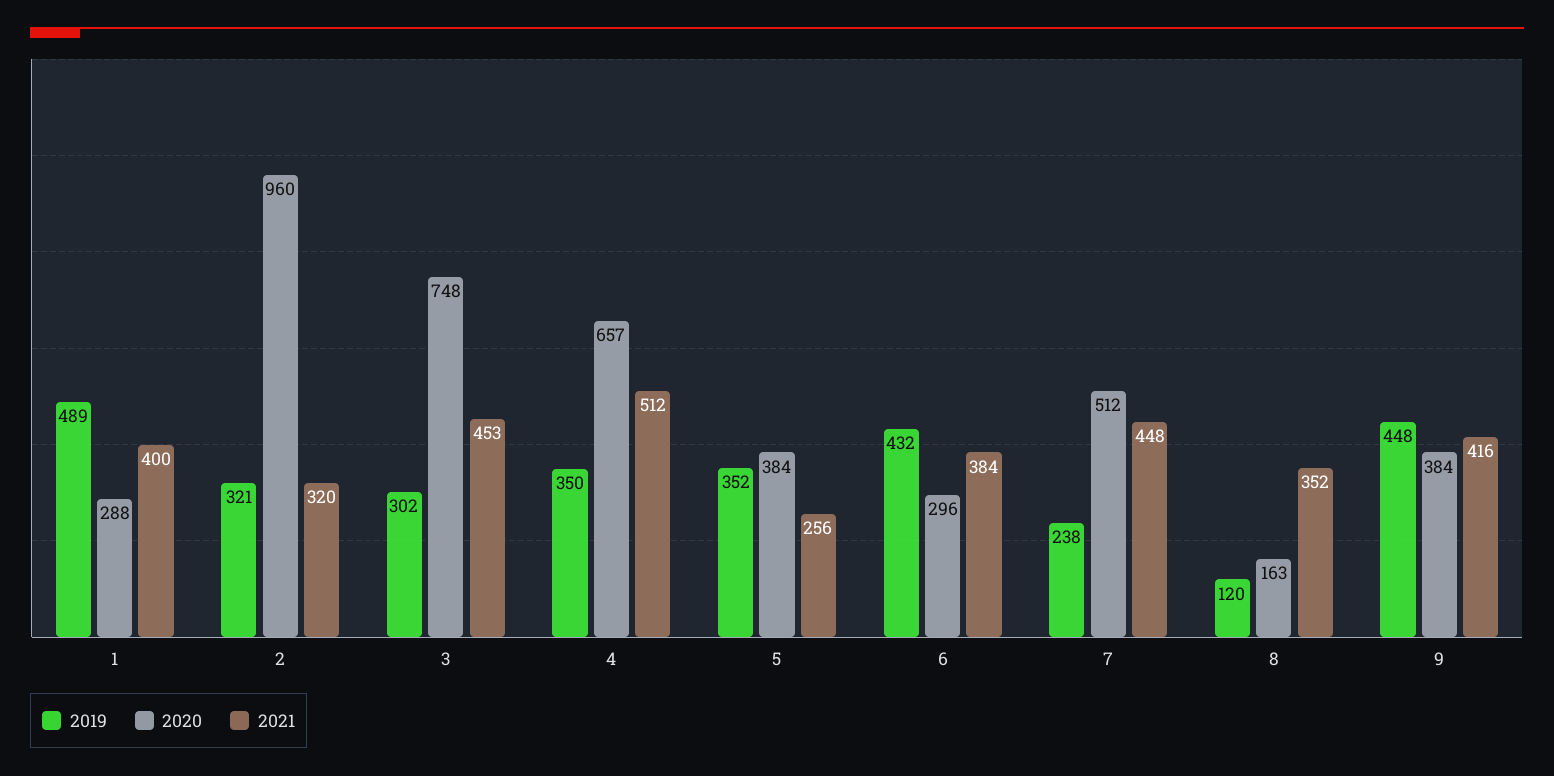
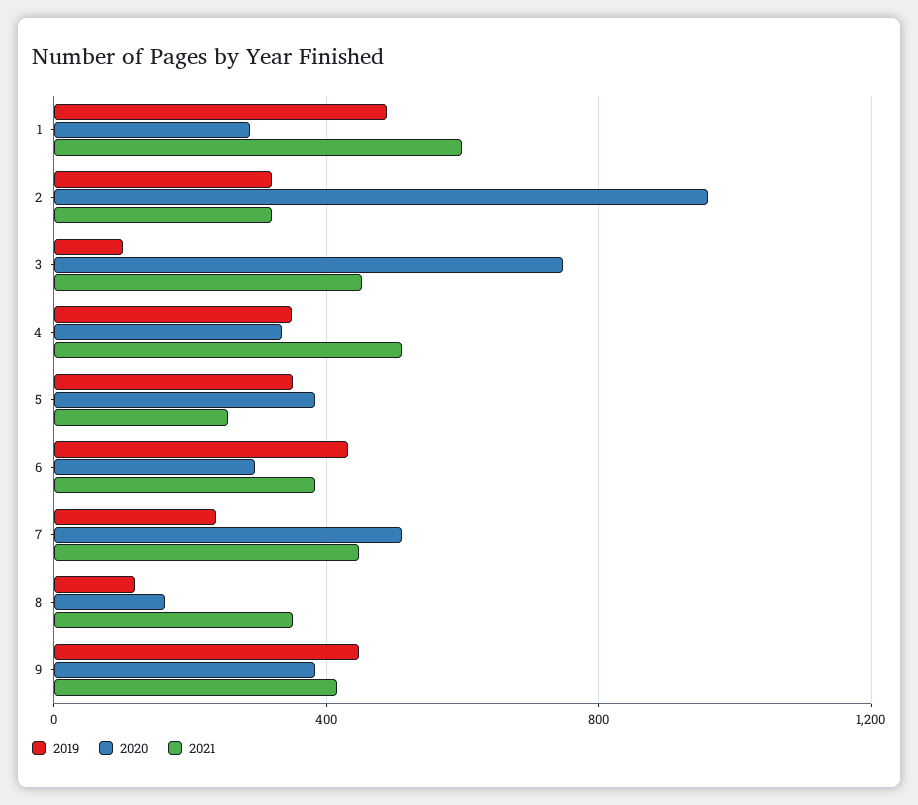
  {
    "2019": {
      "1": 489,
      "2": 321,
-     "3": 302,
+     "3": 100,
      "4": 350,
      "5": 352,
      "6": 432,
      "7": 238,
      "8": 120,
      "9": 448
    },
    "2020": {
      "1": 288,
      "2": 960,
      "3": 748,
-     "4": 657,
+     "4": 350,
      "5": 384,
      "6": 296,
      "7": 512,
      "8": 163,
      "9": 384
    },
    "2021": {
-     "1": 400,
+     "1": 600,
      "2": 320,
      "3": 453,
      "4": 512,
      "5": 256,
      "6": 384,
      "7": 448,
      "8": 352,
      "9": 416
    }
  }

